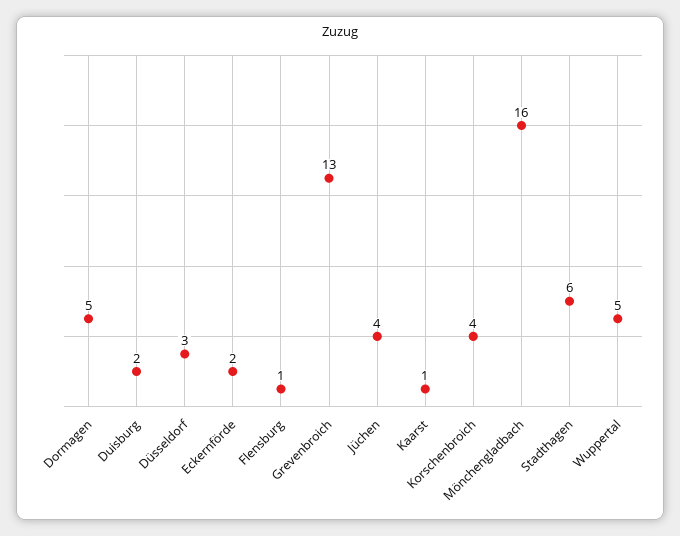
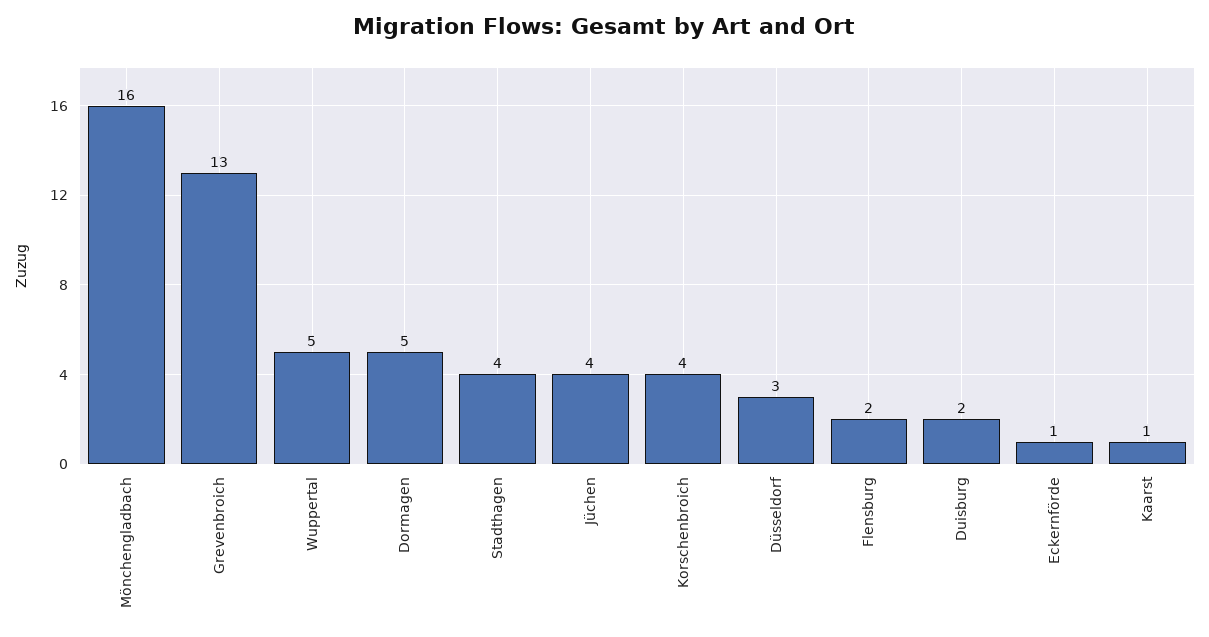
  {
    "Dormagen": 5,
    "Duisburg": 2,
    "Düsseldorf": 3,
-   "Eckernförde": 2,
+   "Eckernförde": 1,
-   "Flensburg": 1,
+   "Flensburg": 2,
    "Grevenbroich": 13,
    "Jüchen": 4,
    "Kaarst": 1,
    "Korschenbroich": 4,
    "Mönchengladbach": 16,
-   "Stadthagen": 6,
+   "Stadthagen": 4,
    "Wuppertal": 5
  }

